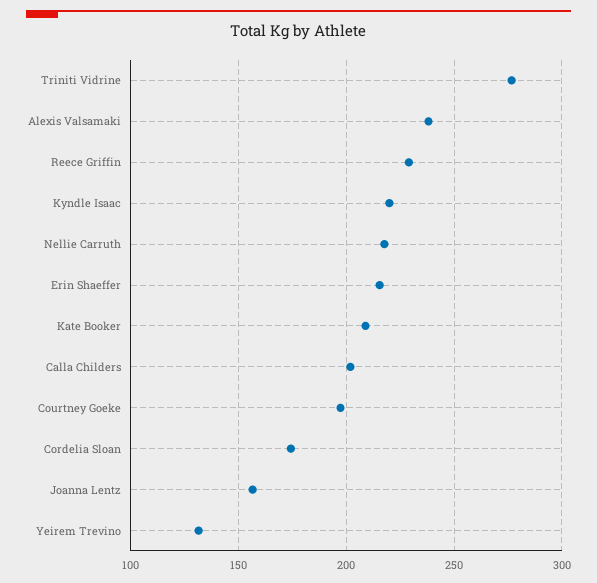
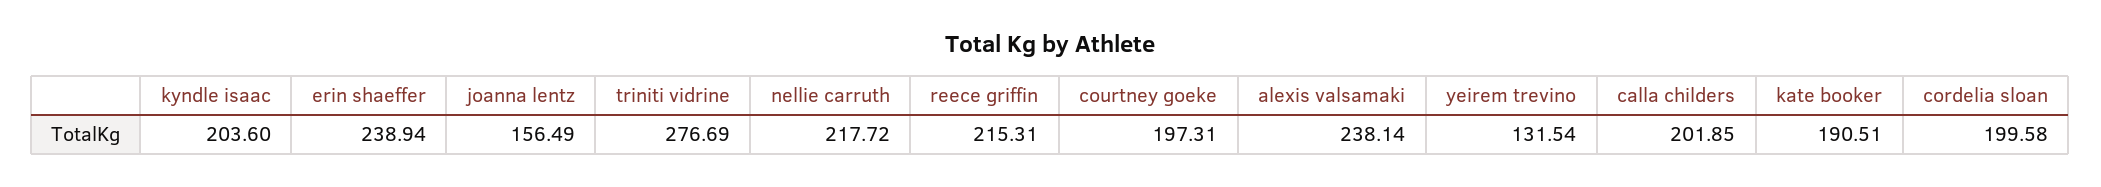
  {
    "Triniti Vidrine": 276.69,
    "Alexis Valsamaki": 238.14,
-   "Reece Griffin": 230,
+   "Reece Griffin": 215.31,
-   "Kyndle Isaac": 220,
+   "Kyndle Isaac": 203.6,
    "Nellie Carruth": 217.72,
-   "Erin Shaeffer": 215,
+   "Erin Shaeffer": 238.94,
-   "Kate Booker": 210,
+   "Kate Booker": 190.51,
    "Calla Childers": 201.85,
    "Courtney Goeke": 197.31,
-   "Cordelia Sloan": 175,
+   "Cordelia Sloan": 199.58,
    "Joanna Lentz": 156.49,
    "Yeirem Trevino": 131.54
  }

